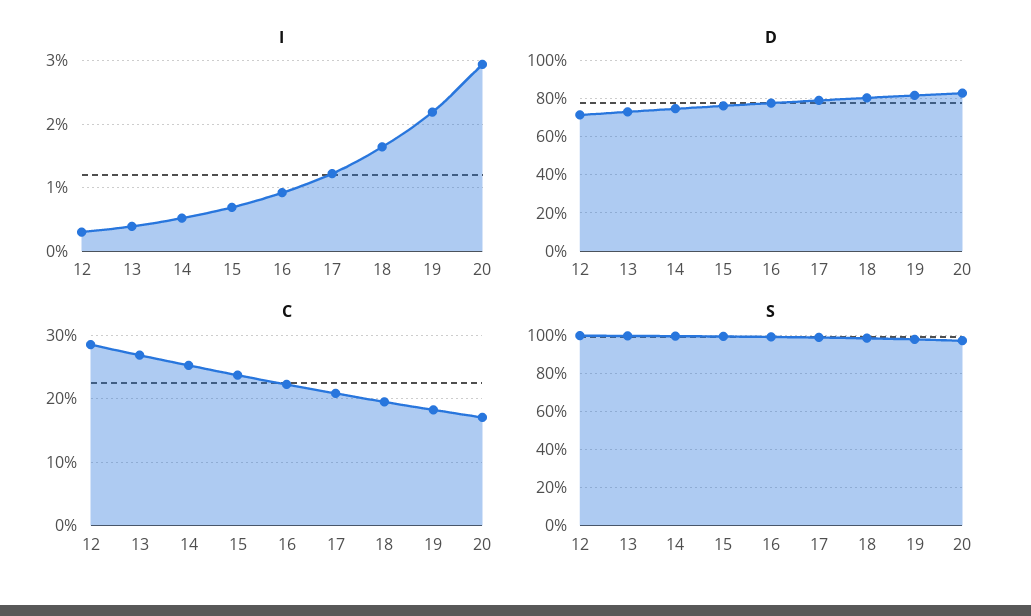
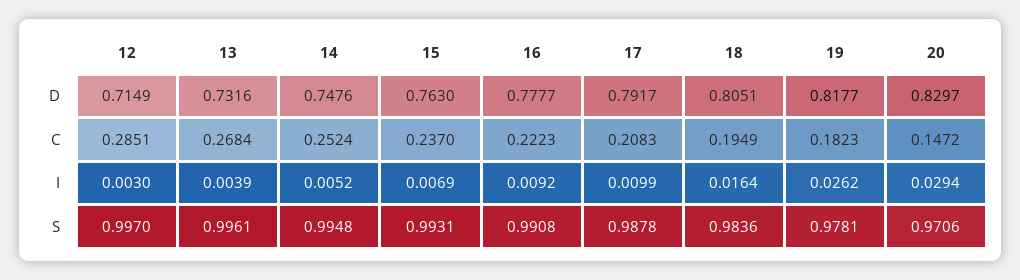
  {
    "I": {
      "12": 0.003,
      "13": 0.0039,
      "14": 0.0052,
      "15": 0.0069,
      "16": 0.0092,
-     "17": 0.012,
+     "17": 0.0099,
      "18": 0.0164,
-     "19": 0.022,
+     "19": 0.0262,
      "20": 0.0294
    },
    "D": {
      "12": 0.7149,
      "13": 0.7316,
      "14": 0.7476,
      "15": 0.763,
      "16": 0.7777,
      "17": 0.7917,
      "18": 0.8051,
      "19": 0.8177,
      "20": 0.8297
    },
    "C": {
      "12": 0.2851,
      "13": 0.2684,
      "14": 0.2524,
      "15": 0.237,
      "16": 0.2223,
      "17": 0.2083,
      "18": 0.1949,
      "19": 0.1823,
-     "20": 0.17
+     "20": 0.1472
    },
    "S": {
      "12": 0.997,
      "13": 0.9961,
      "14": 0.9948,
      "15": 0.9931,
      "16": 0.9908,
      "17": 0.9878,
      "18": 0.9836,
      "19": 0.9781,
      "20": 0.9706
    }
  }

